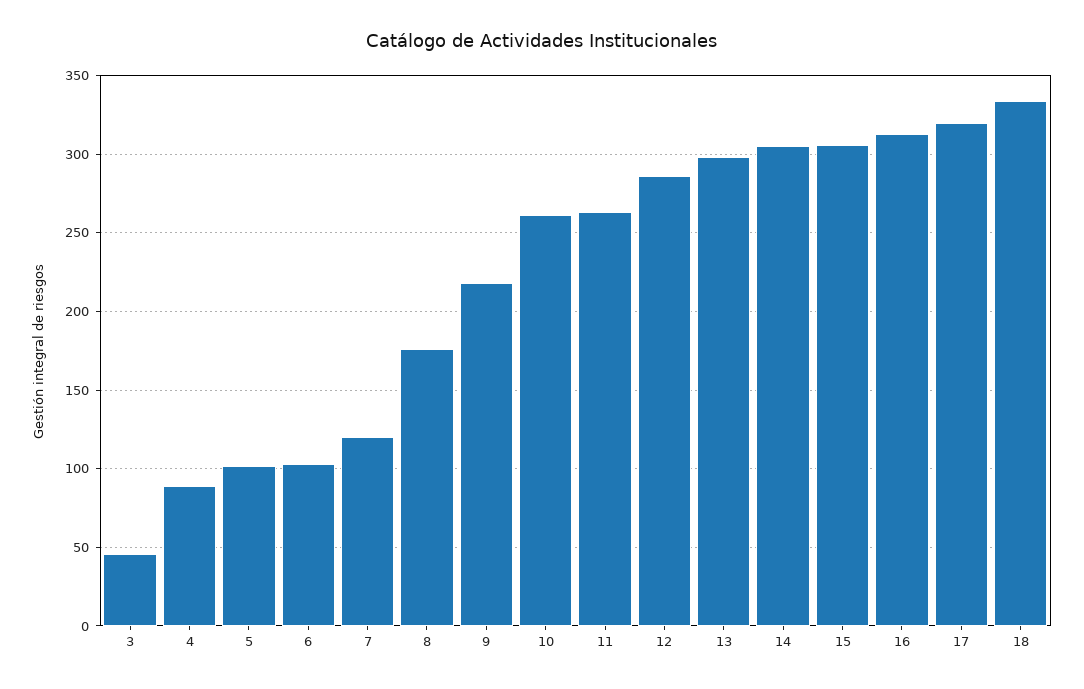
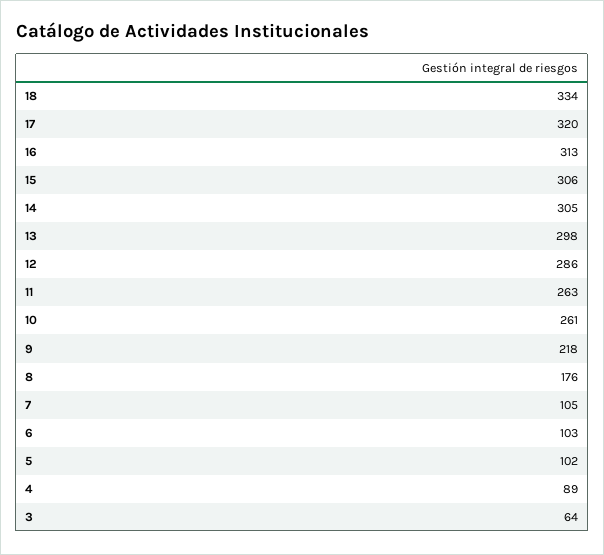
  {
-   "3": 45,
+   "3": 64,
    "4": 89,
    "5": 102,
    "6": 103,
-   "7": 120,
+   "7": 105,
    "8": 176,
    "9": 218,
    "10": 261,
    "11": 263,
    "12": 286,
    "13": 298,
    "14": 305,
    "15": 306,
    "16": 313,
    "17": 320,
    "18": 334
  }

